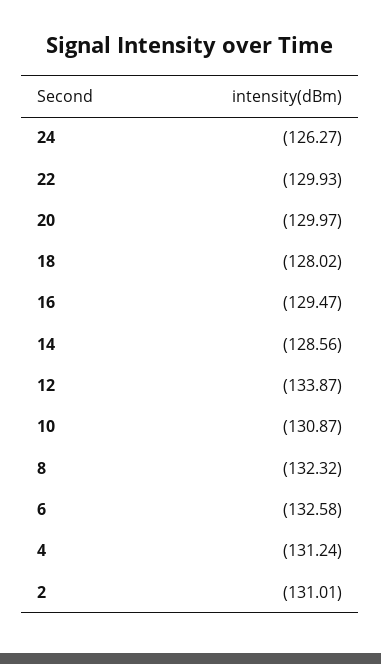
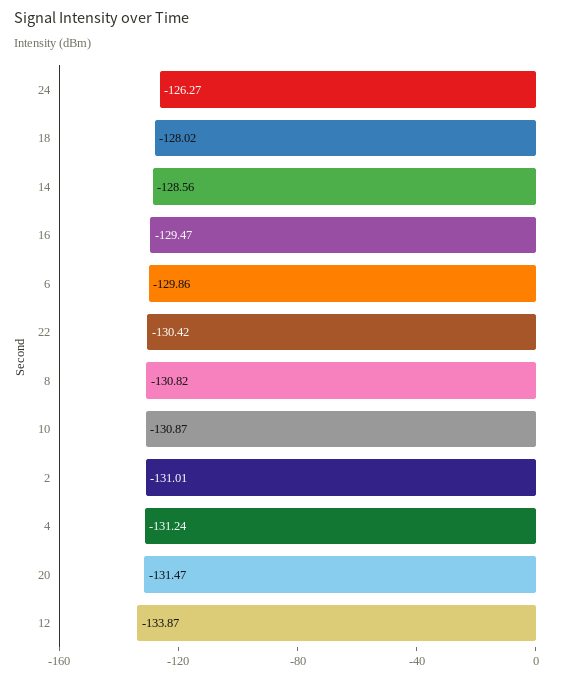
  {
    "24": -126.27,
-   "22": -129.93,
+   "22": -130.42,
-   "20": -129.97,
+   "20": -131.47,
    "18": -128.02,
    "16": -129.47,
    "14": -128.56,
    "12": -133.87,
    "10": -130.87,
-   "8": -132.32,
+   "8": -130.82,
-   "6": -132.58,
+   "6": -129.86,
    "4": -131.24,
    "2": -131.01
  }

